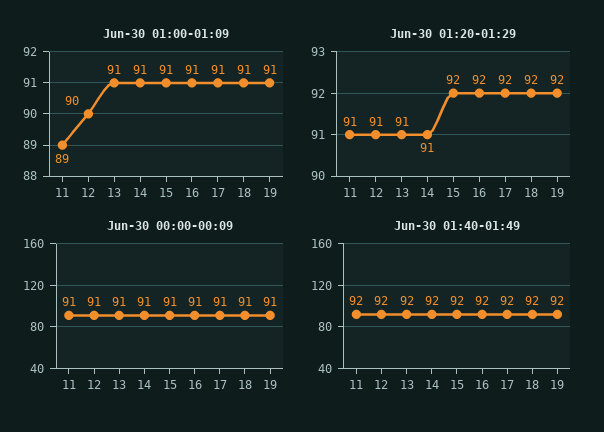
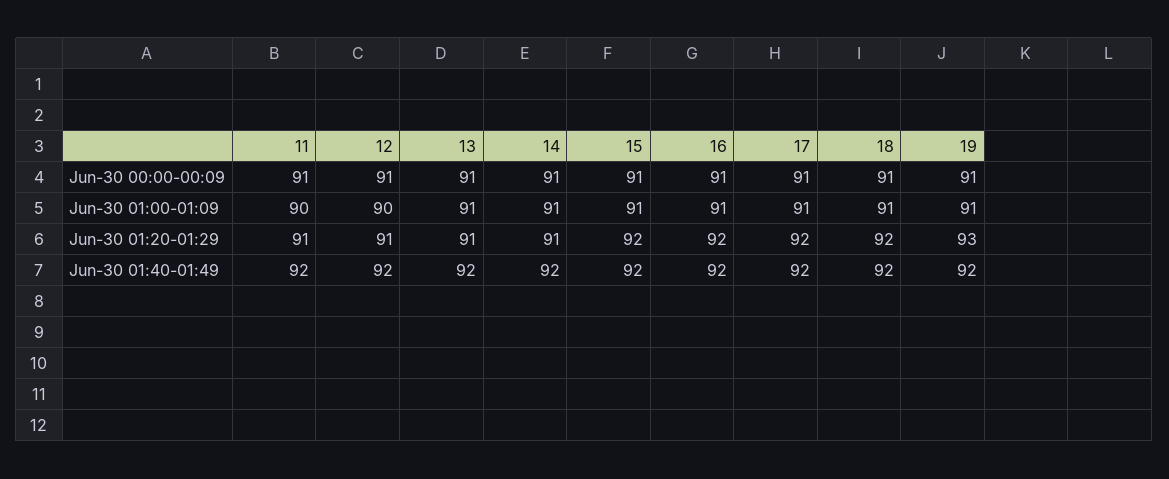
  {
    "Jun-30 01:00-01:09": {
-     "11": 89,
+     "11": 90,
      "12": 90,
      "13": 91,
      "14": 91,
      "15": 91,
      "16": 91,
      "17": 91,
      "18": 91,
      "19": 91
    },
    "Jun-30 01:20-01:29": {
      "11": 91,
      "12": 91,
      "13": 91,
      "14": 91,
      "15": 92,
      "16": 92,
      "17": 92,
      "18": 92,
-     "19": 92
+     "19": 93
    },
    "Jun-30 00:00-00:09": {
      "11": 91,
      "12": 91,
      "13": 91,
      "14": 91,
      "15": 91,
      "16": 91,
      "17": 91,
      "18": 91,
      "19": 91
    },
    "Jun-30 01:40-01:49": {
      "11": 92,
      "12": 92,
      "13": 92,
      "14": 92,
      "15": 92,
      "16": 92,
      "17": 92,
      "18": 92,
      "19": 92
    }
  }

